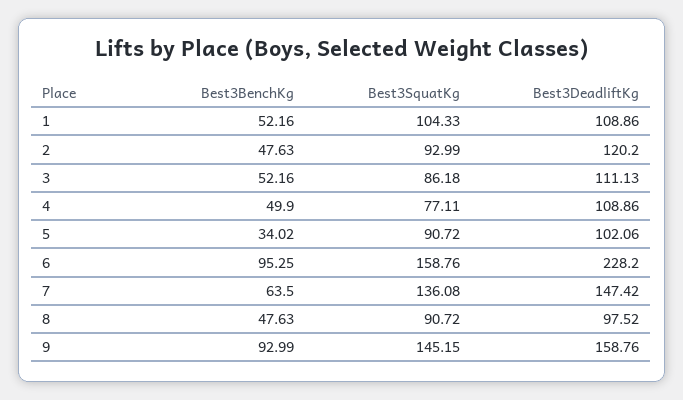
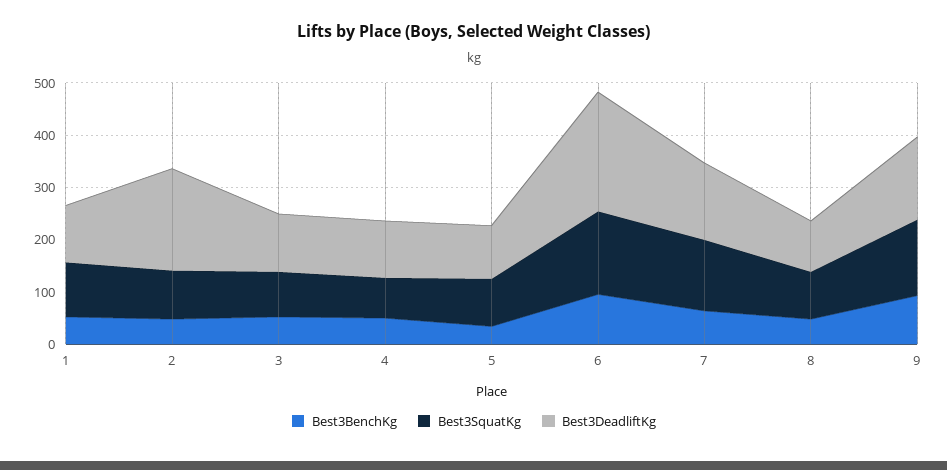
  {
    "Best3BenchKg": {
      "1": 52.16,
      "2": 47.63,
      "3": 52.16,
      "4": 49.9,
      "5": 34.02,
      "6": 95.25,
      "7": 63.5,
      "8": 47.63,
      "9": 92.99
    },
    "Best3SquatKg": {
      "1": 104.33,
      "2": 92.99,
      "3": 86.18,
      "4": 77.11,
      "5": 90.72,
      "6": 158.76,
      "7": 136.08,
      "8": 90.72,
      "9": 145.15
    },
    "Best3DeadliftKg": {
      "1": 108.86,
-     "2": 120.2,
+     "2": 200,
      "3": 111.13,
      "4": 108.86,
      "5": 102.06,
      "6": 228.2,
      "7": 147.42,
      "8": 97.52,
      "9": 158.76
    }
  }

